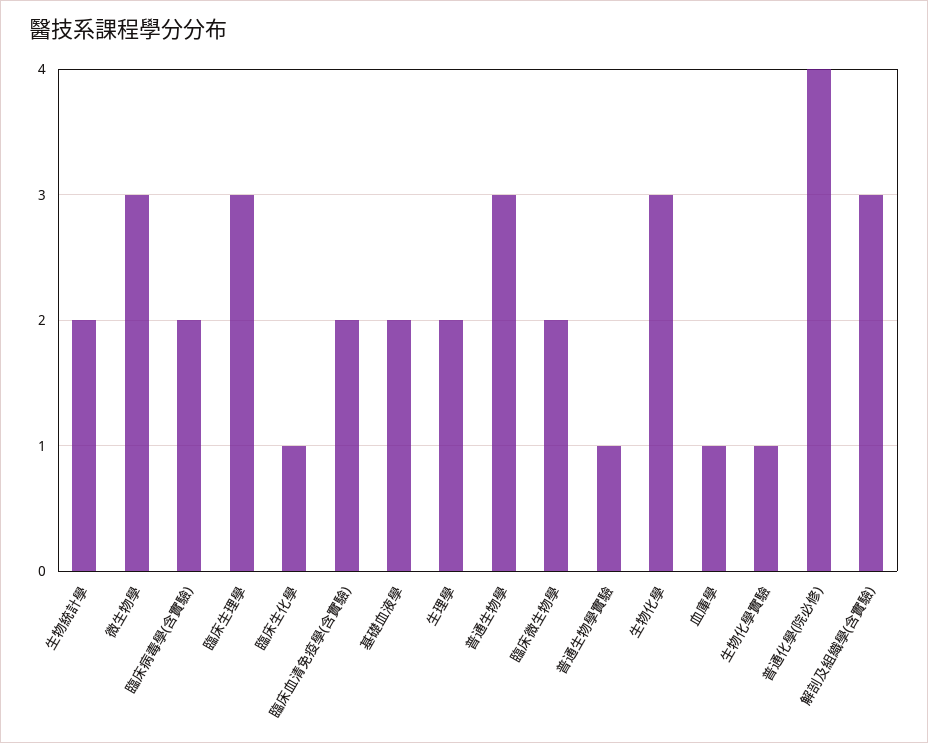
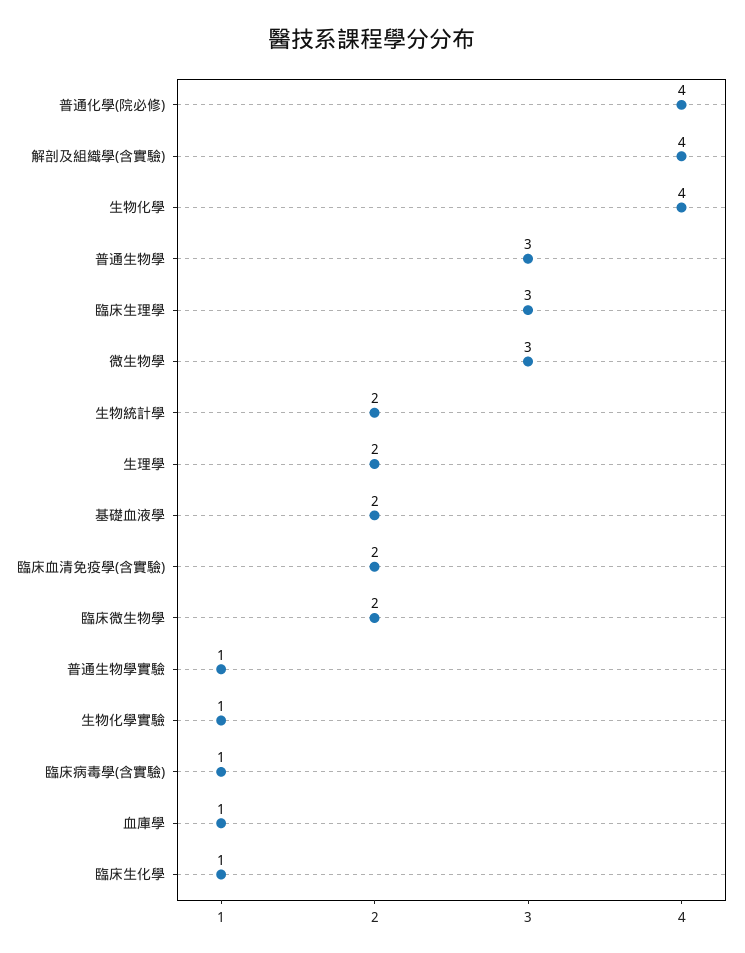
  {
    "生物統計學": 2,
    "微生物學": 3,
-   "臨床病毒學(含實驗)": 2,
+   "臨床病毒學(含實驗)": 1,
    "臨床生理學": 3,
    "臨床生化學": 1,
    "臨床血清免疫學(含實驗)": 2,
    "基礎血液學": 2,
    "生理學": 2,
    "普通生物學": 3,
    "臨床微生物學": 2,
    "普通生物學實驗": 1,
-   "生物化學": 3,
+   "生物化學": 4,
    "血庫學": 1,
    "生物化學實驗": 1,
    "普通化學(院必修)": 4,
-   "解剖及組織學(含實驗)": 3
+   "解剖及組織學(含實驗)": 4
  }

